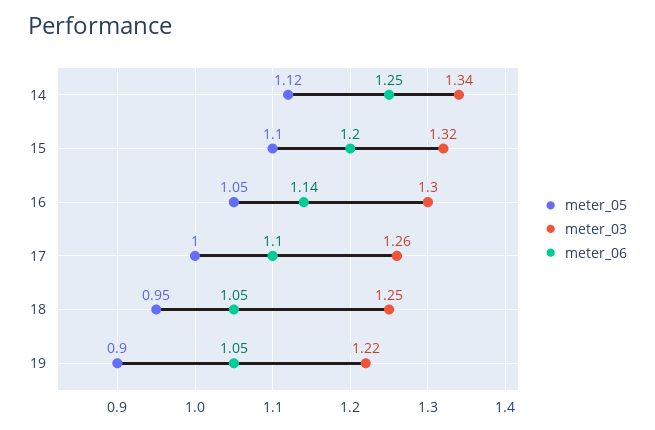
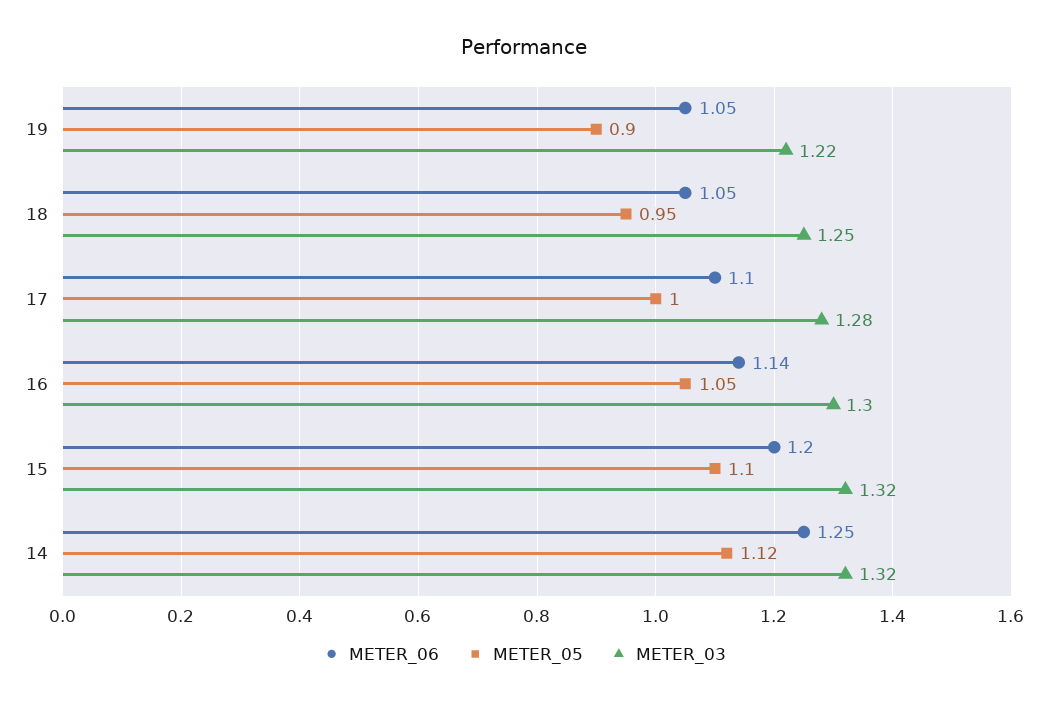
  {
    "meter_05": {
      "14": 1.12,
      "15": 1.1,
      "16": 1.05,
      "17": 1,
      "18": 0.95,
      "19": 0.9
    },
    "meter_03": {
-     "14": 1.34,
+     "14": 1.32,
      "15": 1.32,
      "16": 1.3,
-     "17": 1.26,
+     "17": 1.28,
      "18": 1.25,
      "19": 1.22
    },
    "meter_06": {
      "14": 1.25,
      "15": 1.2,
      "16": 1.14,
      "17": 1.1,
      "18": 1.05,
      "19": 1.05
    }
  }

